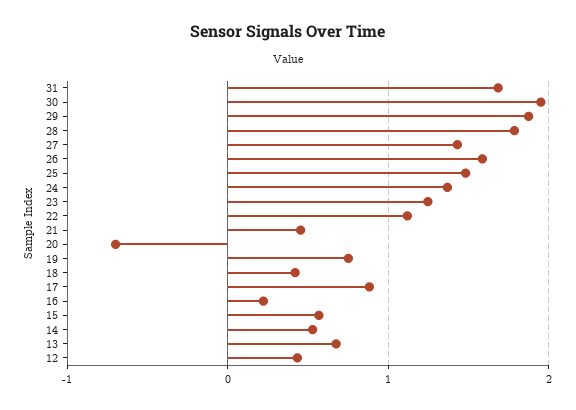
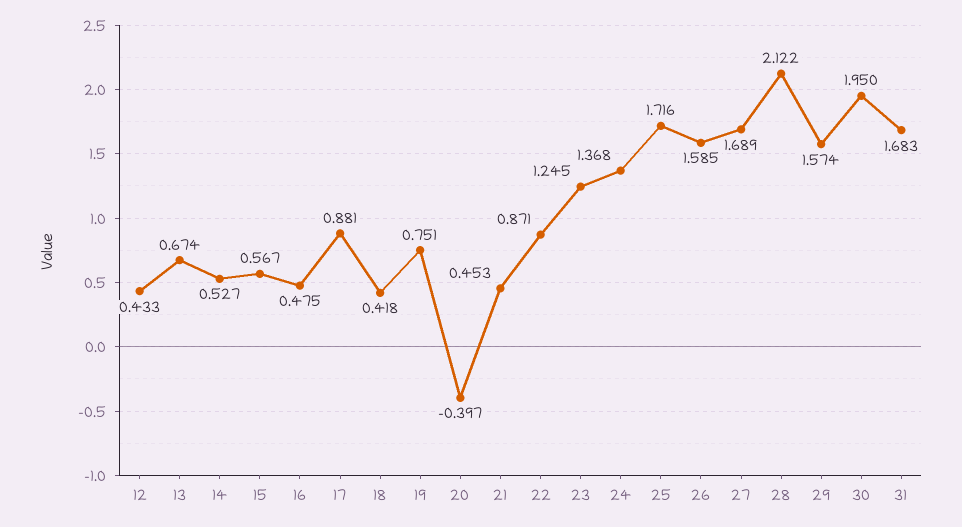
  {
    "31": 1.683,
    "30": 1.95,
-   "29": 1.9,
+   "29": 1.574,
-   "28": 1.8,
+   "28": 2.122,
-   "27": 1.4,
+   "27": 1.689,
    "26": 1.585,
-   "25": 1.5,
+   "25": 1.716,
    "24": 1.368,
    "23": 1.245,
-   "22": 1.1,
+   "22": 0.871,
    "21": 0.453,
-   "20": -0.7,
+   "20": -0.397,
    "19": 0.751,
    "18": 0.418,
    "17": 0.881,
-   "16": 0.2,
+   "16": 0.475,
    "15": 0.567,
    "14": 0.527,
    "13": 0.674,
    "12": 0.433
  }

